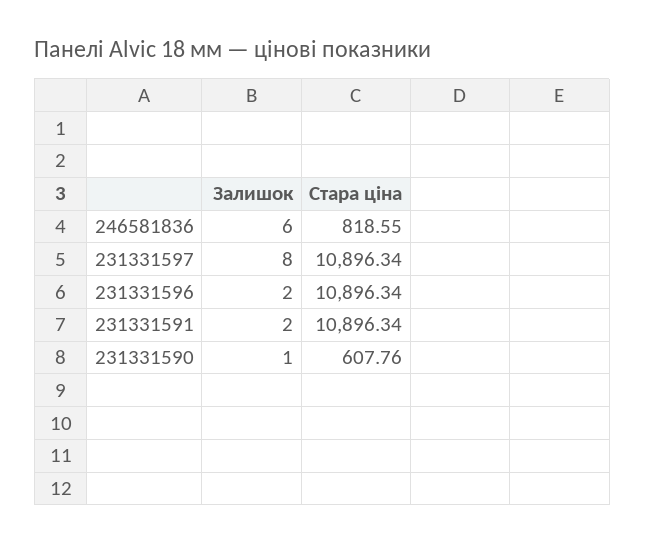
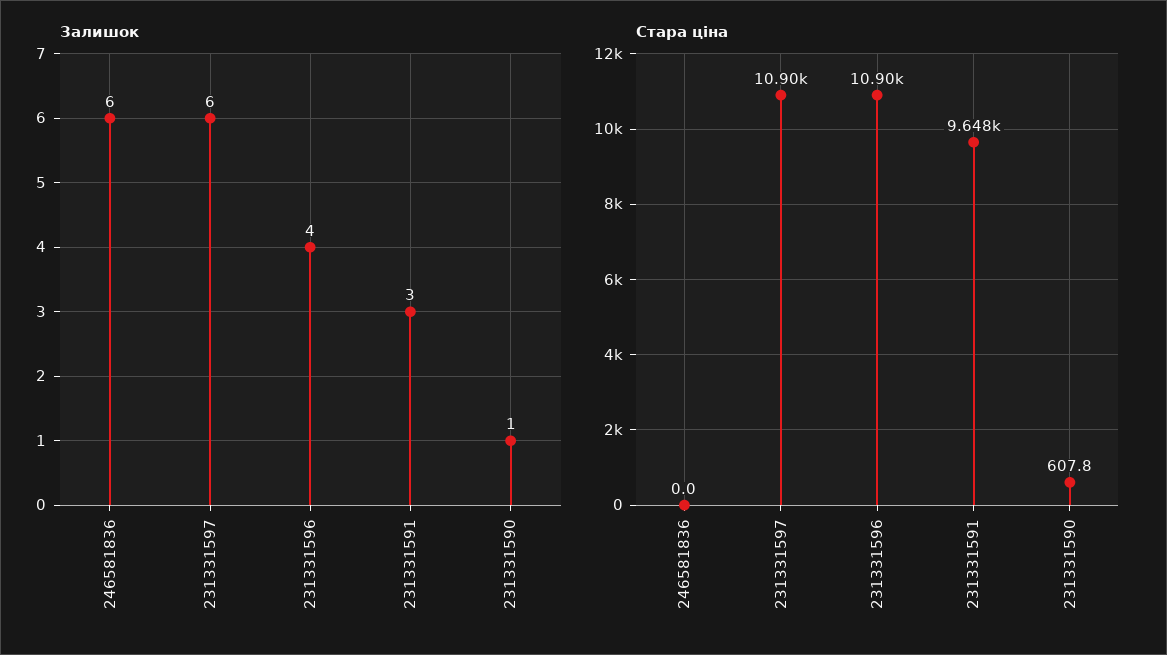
  {
    "Залишок": {
      "246581836": 6,
-     "231331597": 8,
+     "231331597": 6,
-     "231331596": 2,
+     "231331596": 4,
-     "231331591": 2,
+     "231331591": 3,
      "231331590": 1
    },
    "Стара ціна": {
-     "246581836": 818.55,
+     "246581836": 0,
      "231331597": 10896.34,
      "231331596": 10896.34,
-     "231331591": 10896.34,
+     "231331591": 9648,
      "231331590": 607.76
    }
  }

